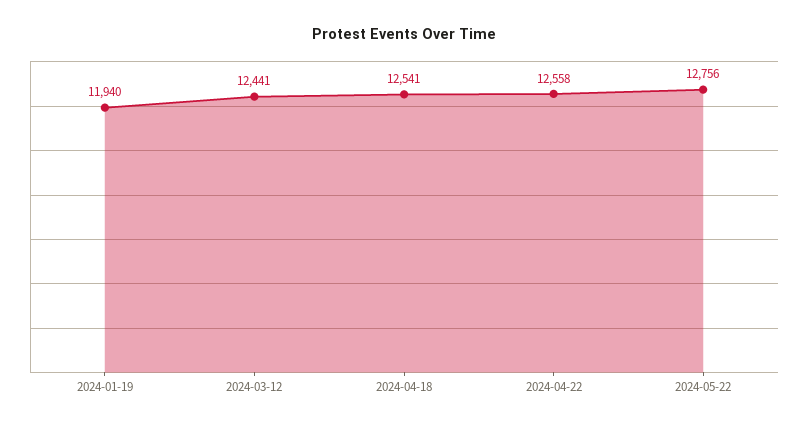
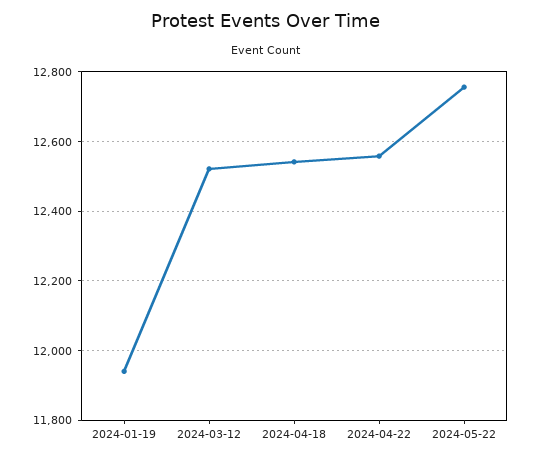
  {
    "2024-01-19": 11940,
-   "2024-03-12": 12441,
+   "2024-03-12": 12520,
    "2024-04-18": 12541,
    "2024-04-22": 12558,
    "2024-05-22": 12756
  }

